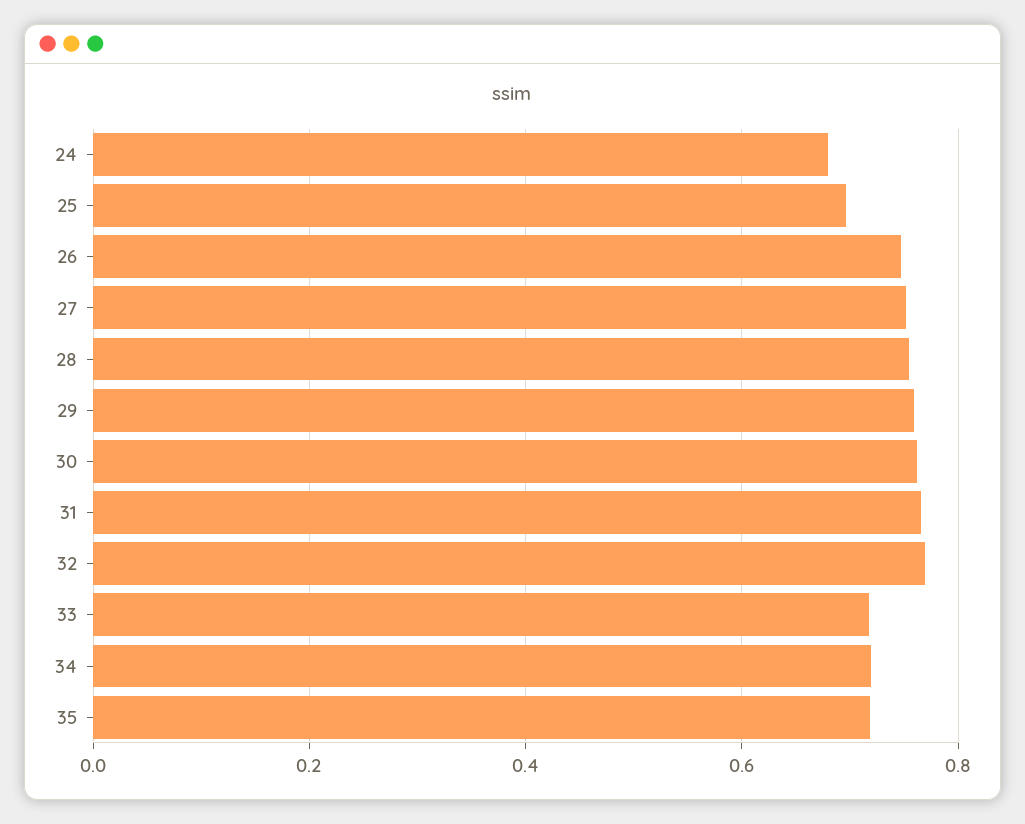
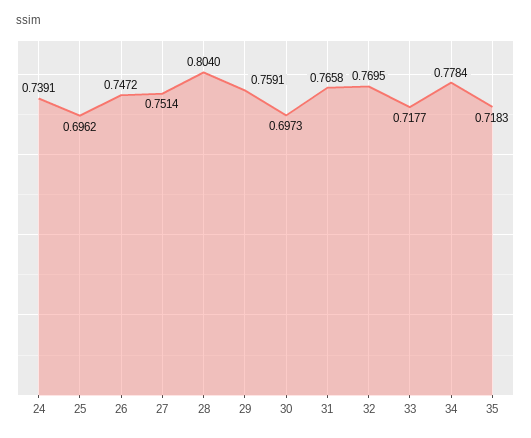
  {
-   "24": 0.68,
+   "24": 0.7391,
    "25": 0.6962,
    "26": 0.7472,
    "27": 0.7514,
-   "28": 0.76,
+   "28": 0.804,
    "29": 0.7591,
-   "30": 0.76,
+   "30": 0.6973,
    "31": 0.7658,
    "32": 0.7695,
    "33": 0.7177,
-   "34": 0.72,
+   "34": 0.7784,
    "35": 0.7183
  }

